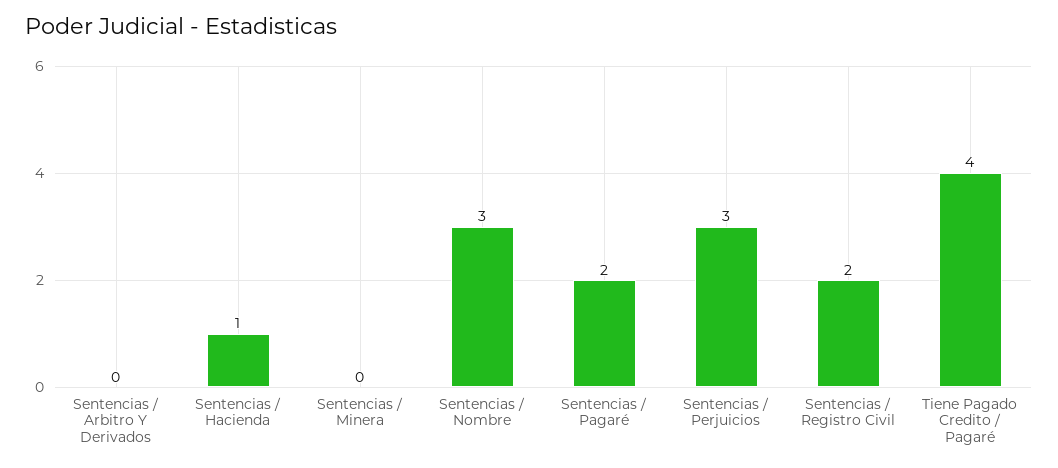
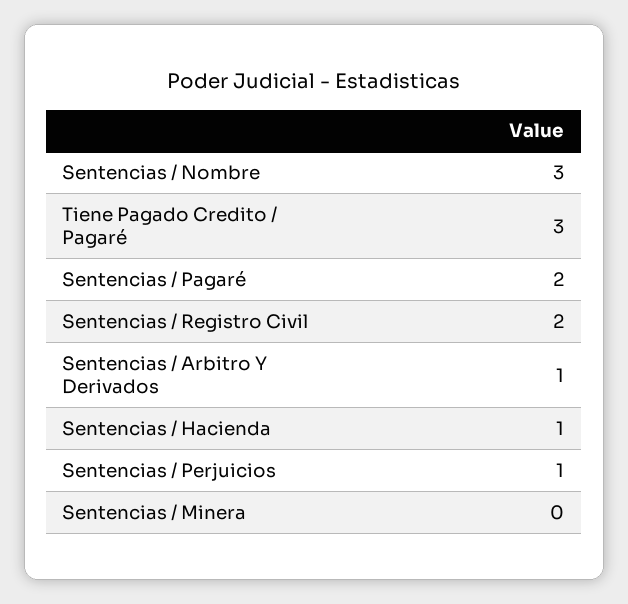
  {
-   "Sentencias / Arbitro Y Derivados": 0,
+   "Sentencias / Arbitro Y Derivados": 1,
    "Sentencias / Hacienda": 1,
    "Sentencias / Minera": 0,
    "Sentencias / Nombre": 3,
    "Sentencias / Pagaré": 2,
-   "Sentencias / Perjuicios": 3,
+   "Sentencias / Perjuicios": 1,
    "Sentencias / Registro Civil": 2,
-   "Tiene Pagado Credito / Pagaré": 4
+   "Tiene Pagado Credito / Pagaré": 3
  }

